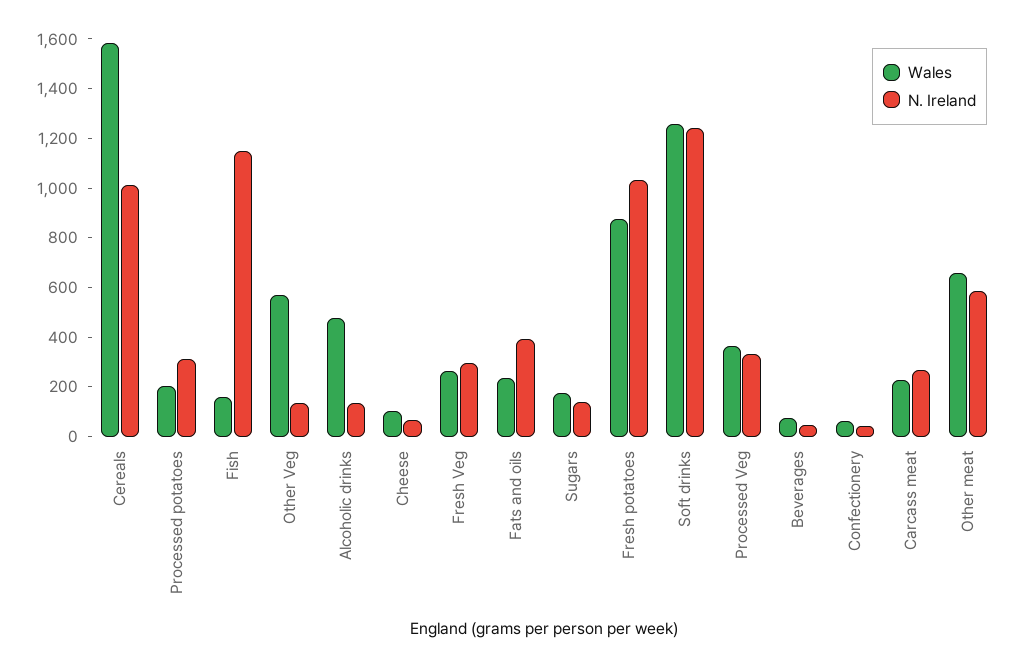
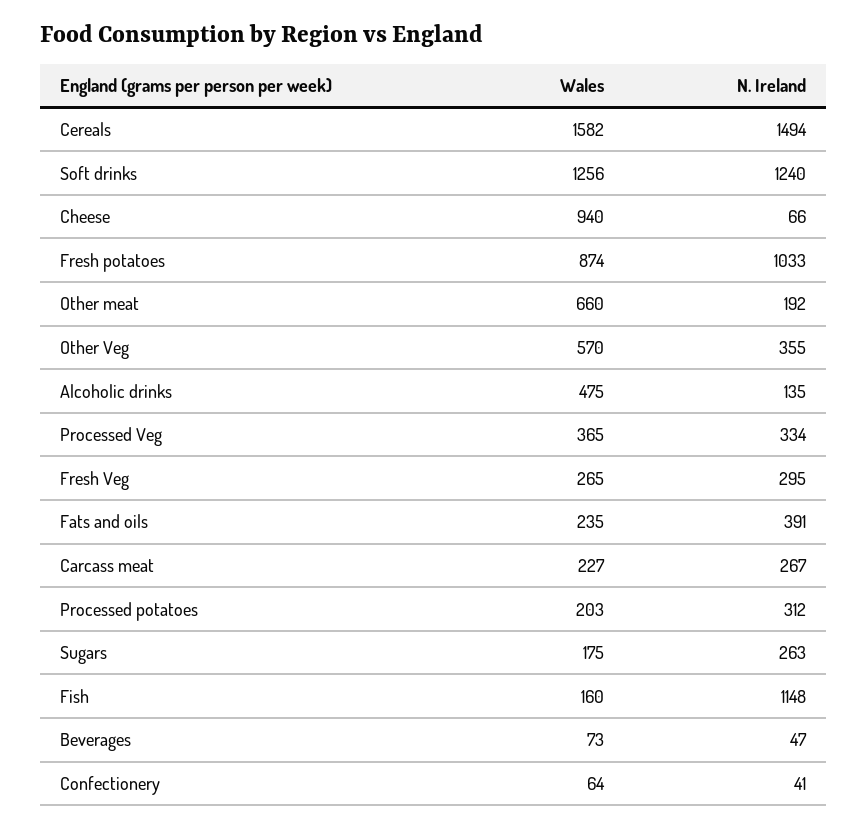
  {
    "Wales": {
      "Cereals": 1582,
      "Processed potatoes": 203,
      "Fish": 160,
      "Other Veg": 570,
      "Alcoholic drinks": 475,
-     "Cheese": 100,
+     "Cheese": 940,
      "Fresh Veg": 265,
      "Fats and oils": 235,
      "Sugars": 175,
      "Fresh potatoes": 874,
      "Soft drinks": 1256,
      "Processed Veg": 365,
      "Beverages": 73,
      "Confectionery": 64,
      "Carcass meat": 227,
      "Other meat": 660
    },
    "N. Ireland": {
-     "Cereals": 1000,
+     "Cereals": 1494,
      "Processed potatoes": 312,
      "Fish": 1148,
-     "Other Veg": 150,
+     "Other Veg": 355,
      "Alcoholic drinks": 135,
      "Cheese": 66,
      "Fresh Veg": 295,
      "Fats and oils": 391,
-     "Sugars": 150,
+     "Sugars": 263,
      "Fresh potatoes": 1033,
      "Soft drinks": 1240,
      "Processed Veg": 334,
      "Beverages": 47,
      "Confectionery": 41,
      "Carcass meat": 267,
-     "Other meat": 600
+     "Other meat": 192
    }
  }

